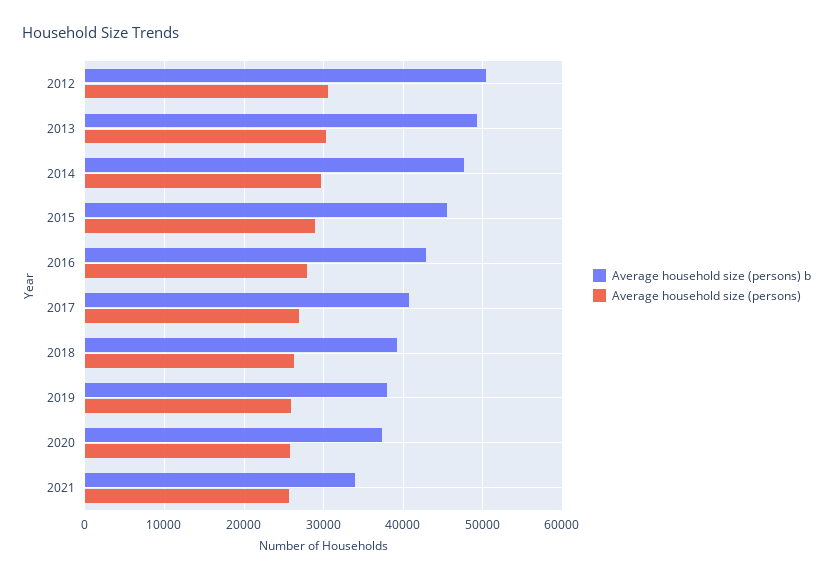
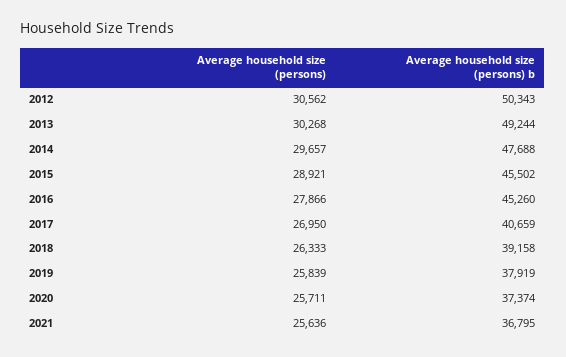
  {
    "Average household size (persons) b": {
      "2012": 50343,
      "2013": 49244,
      "2014": 47688,
      "2015": 45502,
-     "2016": 43000,
+     "2016": 45260,
      "2017": 40659,
      "2018": 39158,
      "2019": 37919,
      "2020": 37374,
-     "2021": 34000
+     "2021": 36795
    },
    "Average household size (persons)": {
      "2012": 30562,
      "2013": 30268,
      "2014": 29657,
      "2015": 28921,
      "2016": 27866,
      "2017": 26950,
      "2018": 26333,
      "2019": 25839,
      "2020": 25711,
      "2021": 25636
    }
  }

